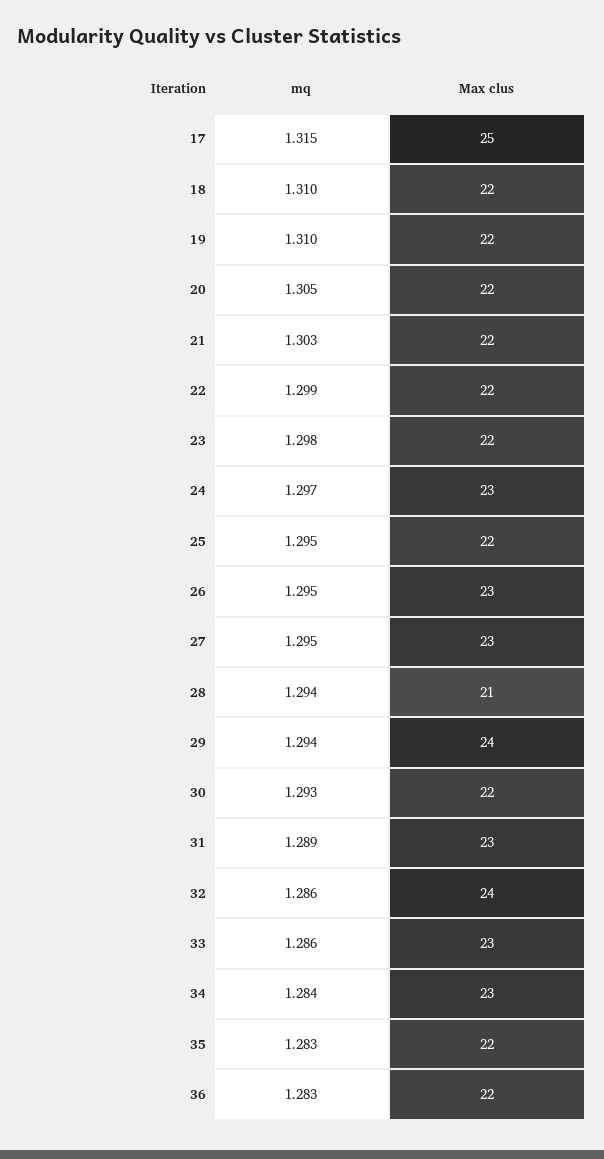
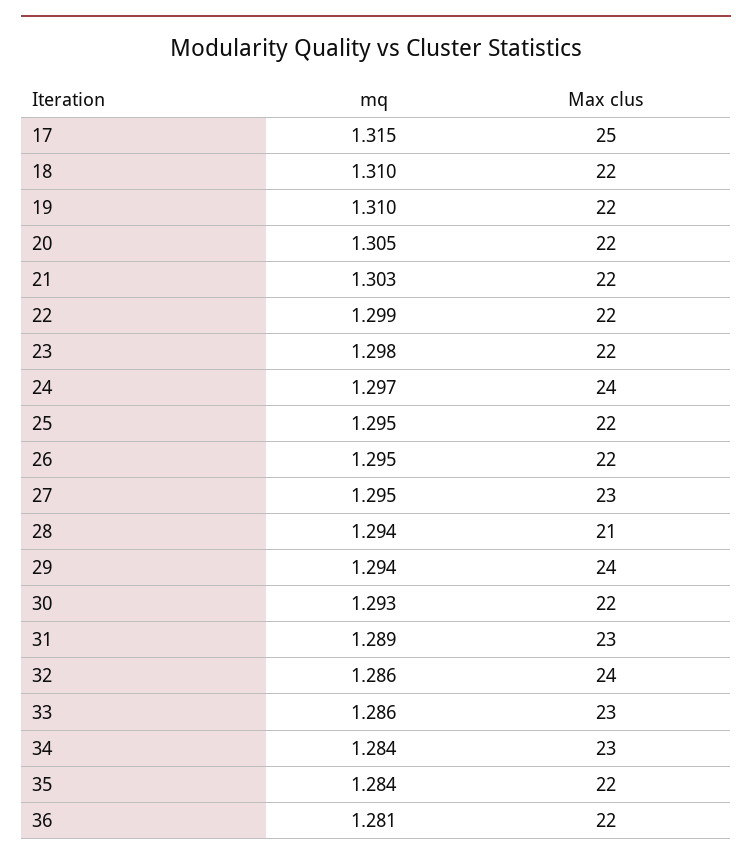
  {
    "mq": {
      "17": 1.315,
      "18": 1.31,
      "19": 1.31,
      "20": 1.305,
      "21": 1.303,
      "22": 1.299,
      "23": 1.298,
      "24": 1.297,
      "25": 1.295,
      "26": 1.295,
      "27": 1.295,
      "28": 1.294,
      "29": 1.294,
      "30": 1.293,
      "31": 1.289,
      "32": 1.286,
      "33": 1.286,
      "34": 1.284,
-     "35": 1.283,
+     "35": 1.284,
-     "36": 1.283
+     "36": 1.281
    },
    "Max clus": {
      "17": 25,
      "18": 22,
      "19": 22,
      "20": 22,
      "21": 22,
      "22": 22,
      "23": 22,
-     "24": 23,
+     "24": 24,
      "25": 22,
-     "26": 23,
+     "26": 22,
      "27": 23,
      "28": 21,
      "29": 24,
      "30": 22,
      "31": 23,
      "32": 24,
      "33": 23,
      "34": 23,
      "35": 22,
      "36": 22
    }
  }

